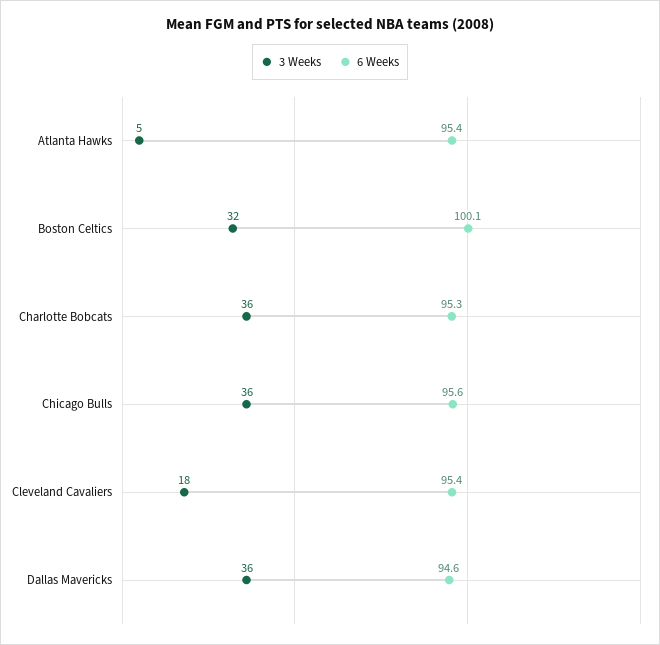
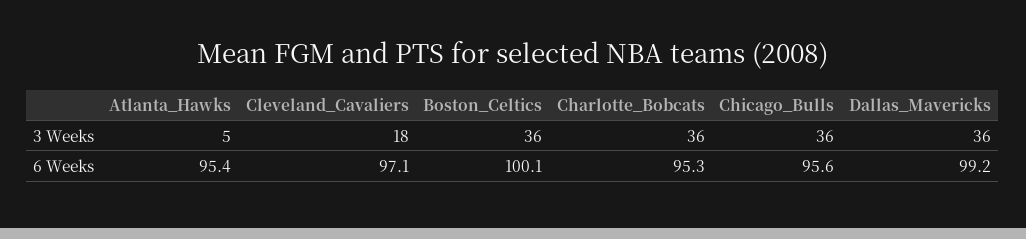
  {
    "3 Weeks": {
      "Atlanta Hawks": 5,
-     "Boston Celtics": 32,
+     "Boston Celtics": 36,
      "Charlotte Bobcats": 36,
      "Chicago Bulls": 36,
      "Cleveland Cavaliers": 18,
      "Dallas Mavericks": 36
    },
    "6 Weeks": {
      "Atlanta Hawks": 95.4,
      "Boston Celtics": 100.1,
      "Charlotte Bobcats": 95.3,
      "Chicago Bulls": 95.6,
-     "Cleveland Cavaliers": 95.4,
+     "Cleveland Cavaliers": 97.1,
-     "Dallas Mavericks": 94.6
+     "Dallas Mavericks": 99.2
    }
  }

